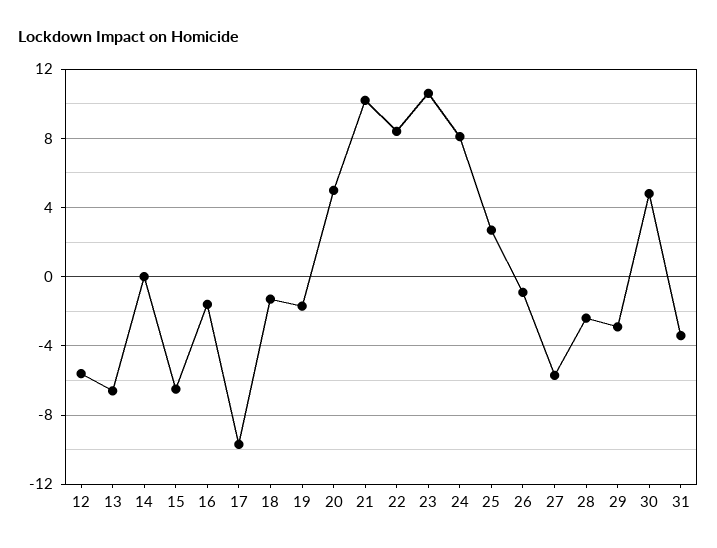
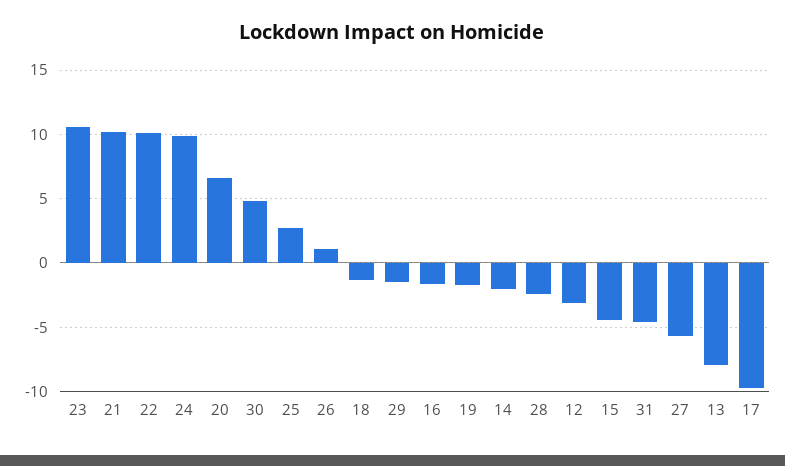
  {
-   "12": -5.5,
+   "12": -3,
-   "13": -6.5,
+   "13": -8,
-   "14": 0,
+   "14": -2,
-   "15": -6.5,
+   "15": -4.5,
    "16": -1.5,
    "17": -9.5,
    "18": -1.5,
    "19": -1.5,
-   "20": 5,
+   "20": 6.5,
    "21": 10,
-   "22": 8.5,
+   "22": 10,
    "23": 10.5,
-   "24": 8,
+   "24": 10,
    "25": 2.5,
-   "26": -1,
+   "26": 1,
    "27": -5.5,
    "28": -2.5,
-   "29": -3,
+   "29": -1.5,
    "30": 5,
-   "31": -3.5
+   "31": -4.5
  }

